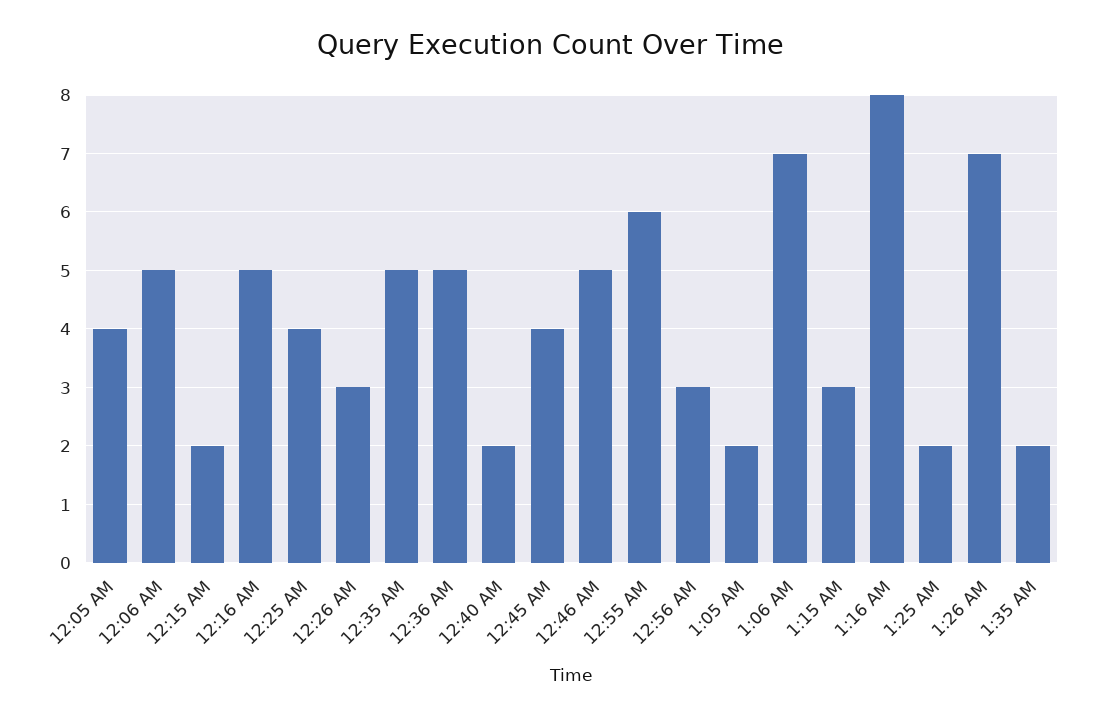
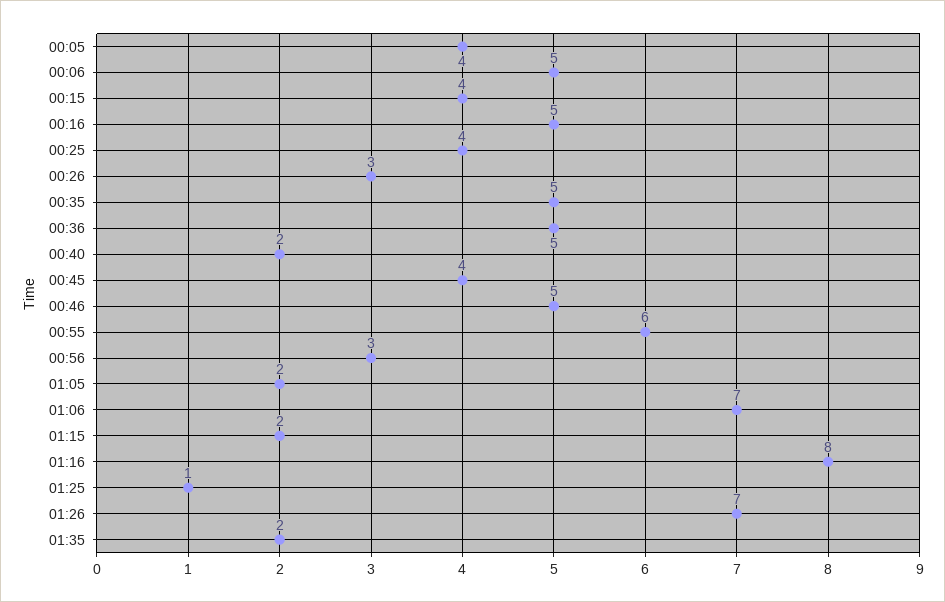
  {
    "12:05 AM": 4,
    "12:06 AM": 5,
-   "12:15 AM": 2,
+   "12:15 AM": 4,
    "12:16 AM": 5,
    "12:25 AM": 4,
    "12:26 AM": 3,
    "12:35 AM": 5,
    "12:36 AM": 5,
    "12:40 AM": 2,
    "12:45 AM": 4,
    "12:46 AM": 5,
    "12:55 AM": 6,
    "12:56 AM": 3,
    "1:05 AM": 2,
    "1:06 AM": 7,
-   "1:15 AM": 3,
+   "1:15 AM": 2,
    "1:16 AM": 8,
-   "1:25 AM": 2,
+   "1:25 AM": 1,
    "1:26 AM": 7,
    "1:35 AM": 2
  }

